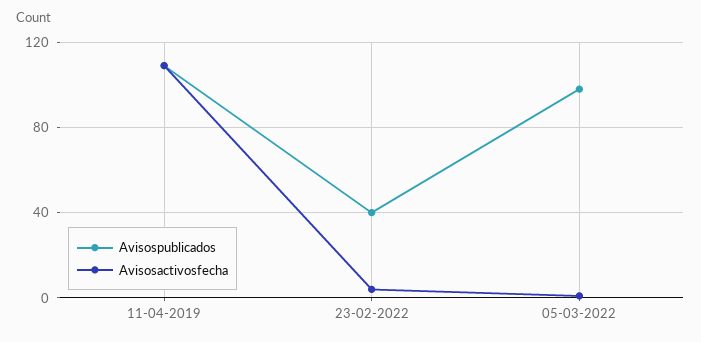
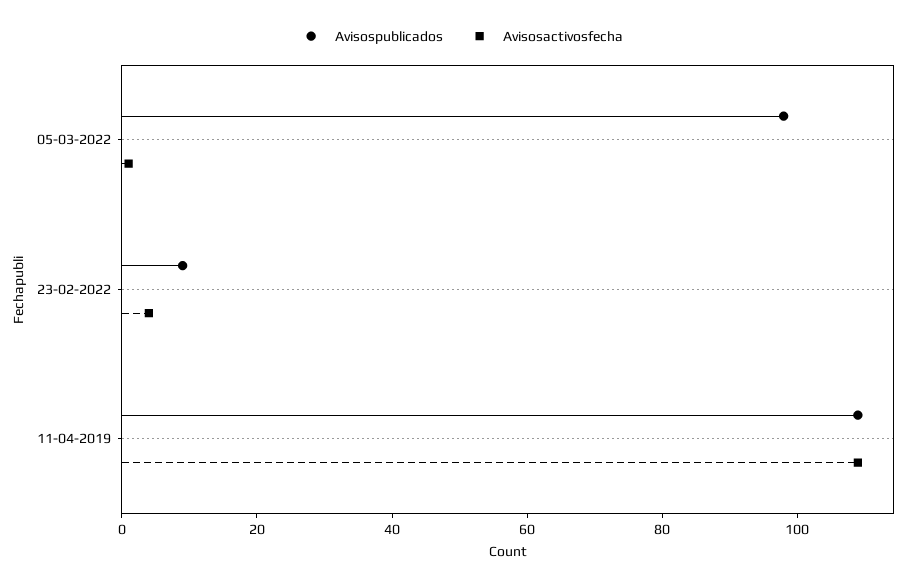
  {
    "Avisospublicados": {
      "11-04-2019": 110,
-     "23-02-2022": 40,
+     "23-02-2022": 10,
      "05-03-2022": 100
    },
    "Avisosactivosfecha": {
      "11-04-2019": 110,
      "23-02-2022": 5,
      "05-03-2022": 0
    }
  }

